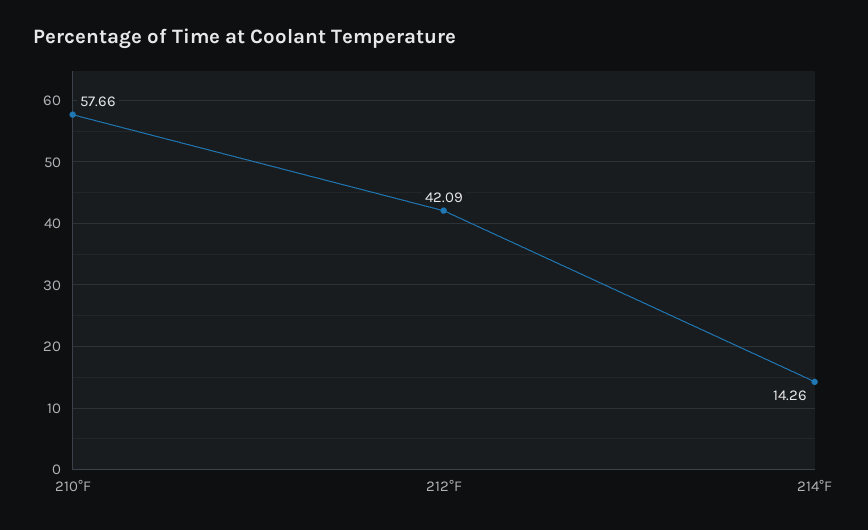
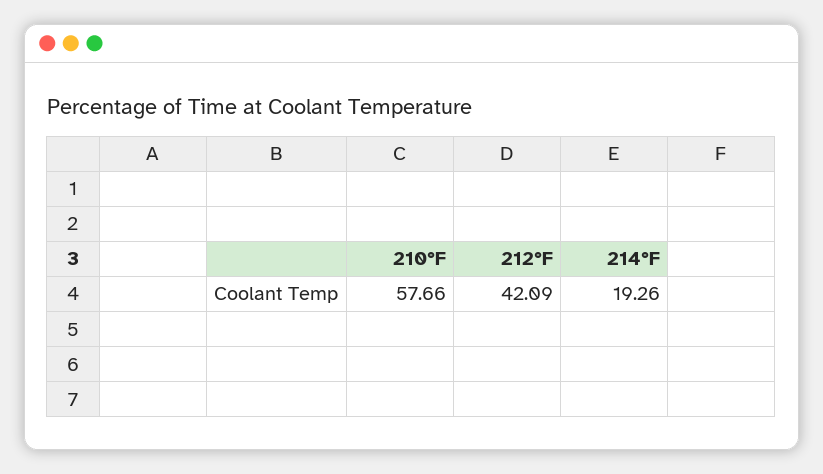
  {
    "210°F": 57.66,
    "212°F": 42.09,
-   "214°F": 14.26
+   "214°F": 19.26
  }

